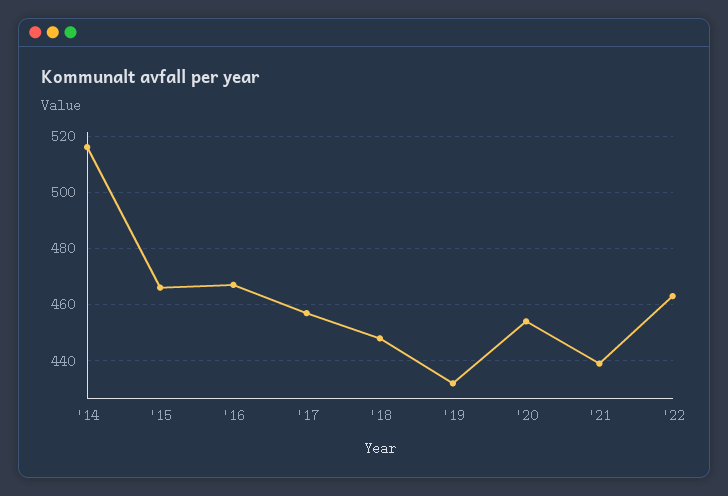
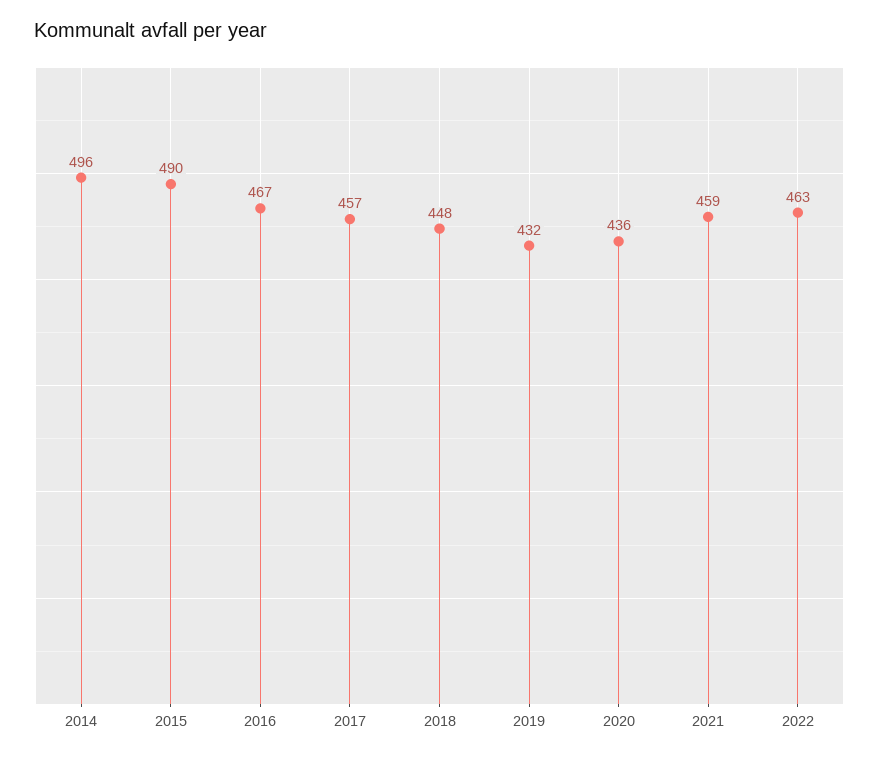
  {
-   "'14": 515,
+   "'14": 496,
-   "'15": 465,
+   "'15": 490,
    "'16": 467,
    "'17": 457,
    "'18": 448,
    "'19": 432,
-   "'20": 455,
+   "'20": 436,
-   "'21": 440,
+   "'21": 459,
    "'22": 463
  }

